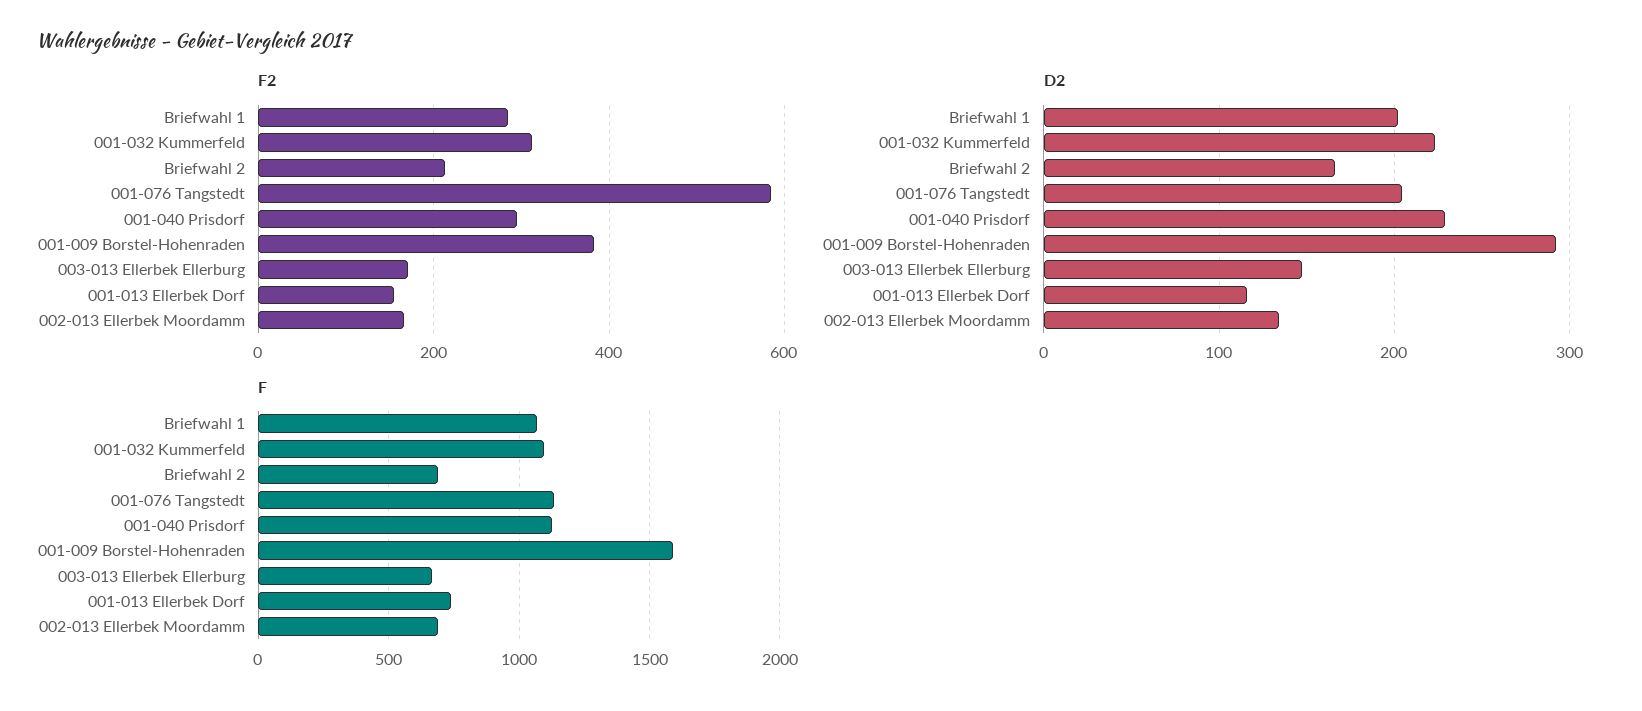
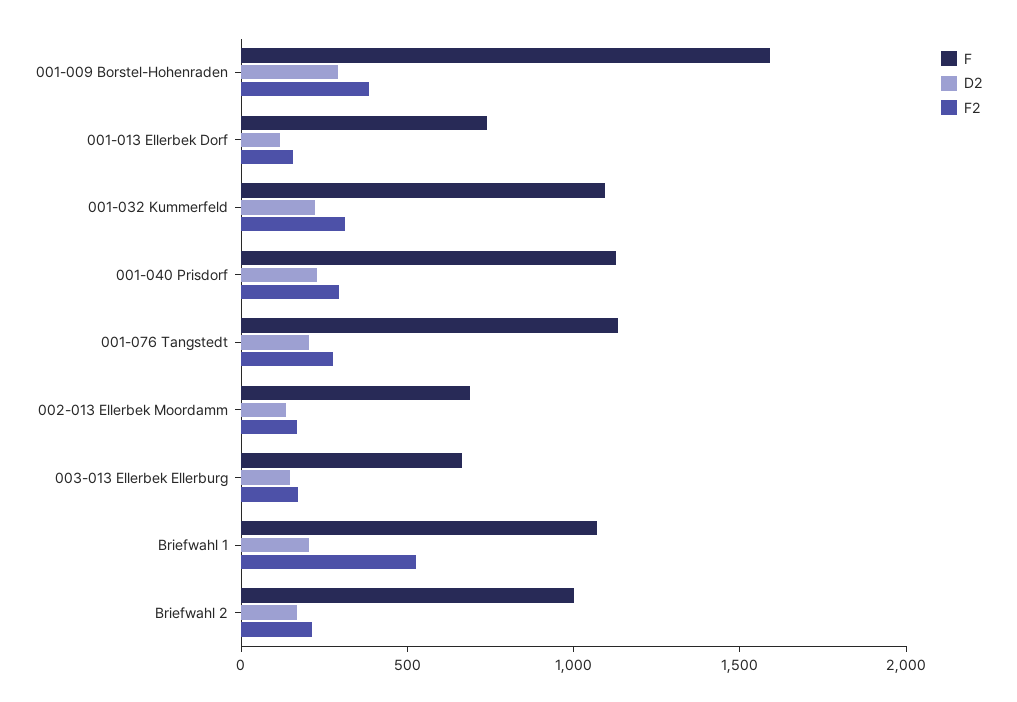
  {
    "F2": {
-     "Briefwahl 1": 280,
+     "Briefwahl 1": 500,
      "001-032 Kummerfeld": 320,
      "Briefwahl 2": 220,
-     "001-076 Tangstedt": 580,
+     "001-076 Tangstedt": 300,
      "001-040 Prisdorf": 300,
      "001-009 Borstel-Hohenraden": 380,
      "003-013 Ellerbek Ellerburg": 180,
      "001-013 Ellerbek Dorf": 160,
      "002-013 Ellerbek Moordamm": 160
    },
    "D2": {
      "Briefwahl 1": 200,
      "001-032 Kummerfeld": 220,
      "Briefwahl 2": 170,
      "001-076 Tangstedt": 200,
      "001-040 Prisdorf": 230,
      "001-009 Borstel-Hohenraden": 290,
      "003-013 Ellerbek Ellerburg": 150,
      "001-013 Ellerbek Dorf": 120,
      "002-013 Ellerbek Moordamm": 130
    },
    "F": {
      "Briefwahl 1": 1050,
      "001-032 Kummerfeld": 1100,
-     "Briefwahl 2": 700,
+     "Briefwahl 2": 1000,
      "001-076 Tangstedt": 1150,
      "001-040 Prisdorf": 1150,
      "001-009 Borstel-Hohenraden": 1600,
      "003-013 Ellerbek Ellerburg": 650,
      "001-013 Ellerbek Dorf": 750,
      "002-013 Ellerbek Moordamm": 700
    }
  }

